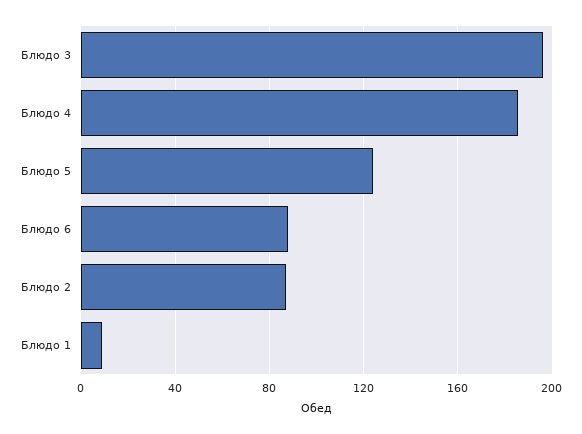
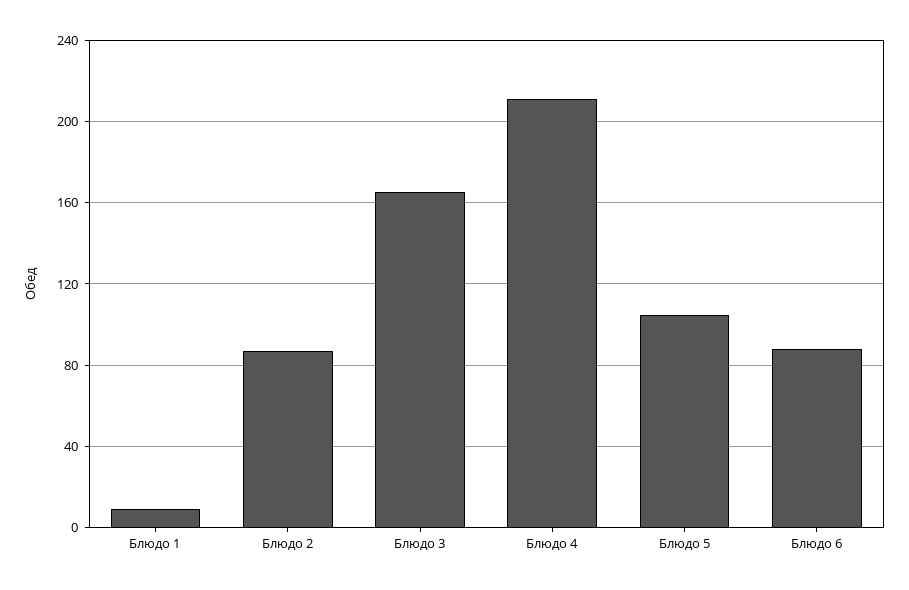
  {
-   "Блюдо 3": 195,
+   "Блюдо 3": 165,
-   "Блюдо 4": 185,
+   "Блюдо 4": 210,
-   "Блюдо 5": 125,
+   "Блюдо 5": 105,
    "Блюдо 6": 90,
    "Блюдо 2": 85,
    "Блюдо 1": 10
  }

